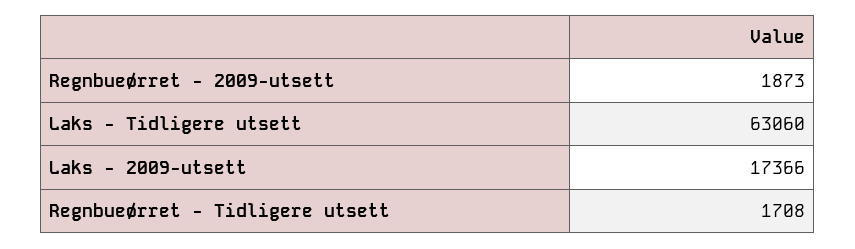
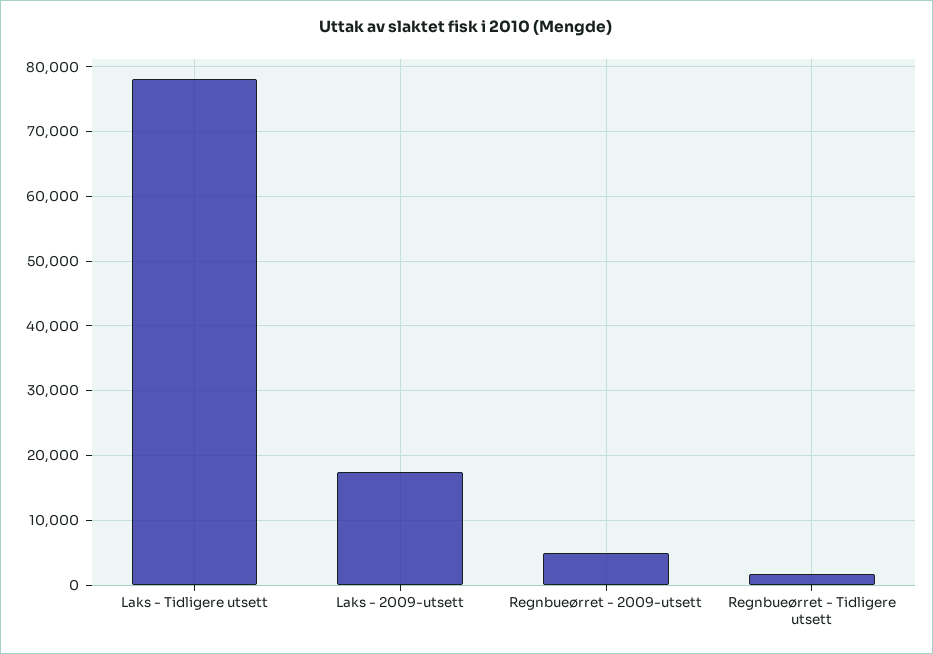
  {
-   "Regnbueørret - 2009-utsett": 1873,
+   "Regnbueørret - 2009-utsett": 5000,
-   "Laks - Tidligere utsett": 63060,
+   "Laks - Tidligere utsett": 78000,
    "Laks - 2009-utsett": 17366,
    "Regnbueørret - Tidligere utsett": 1708
  }

